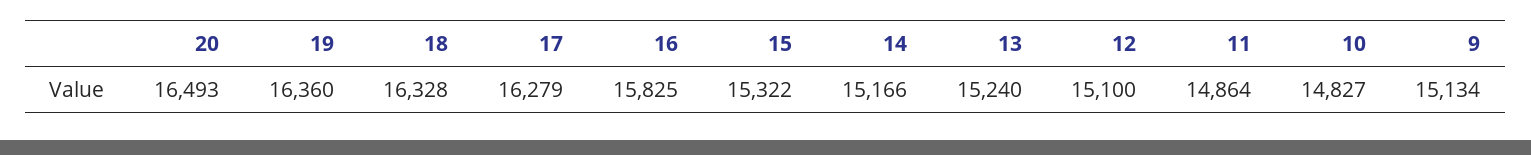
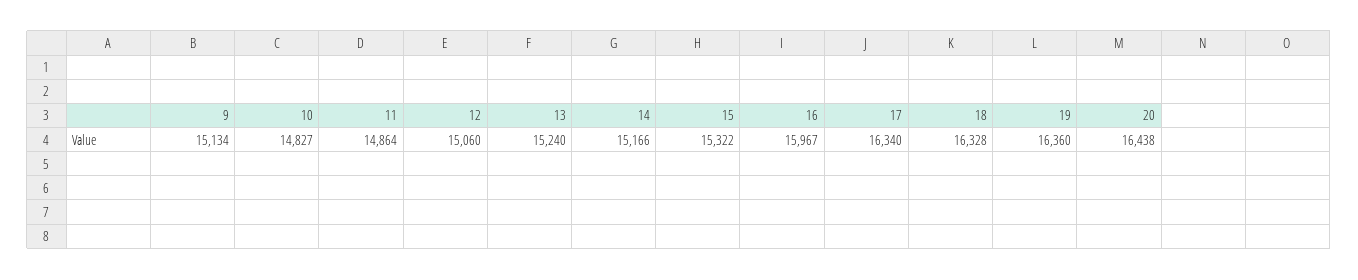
  {
-   "20": 16493,
+   "20": 16438,
    "19": 16360,
    "18": 16328,
-   "17": 16279,
+   "17": 16340,
-   "16": 15825,
+   "16": 15967,
    "15": 15322,
    "14": 15166,
    "13": 15240,
-   "12": 15100,
+   "12": 15060,
    "11": 14864,
    "10": 14827,
    "9": 15134
  }

